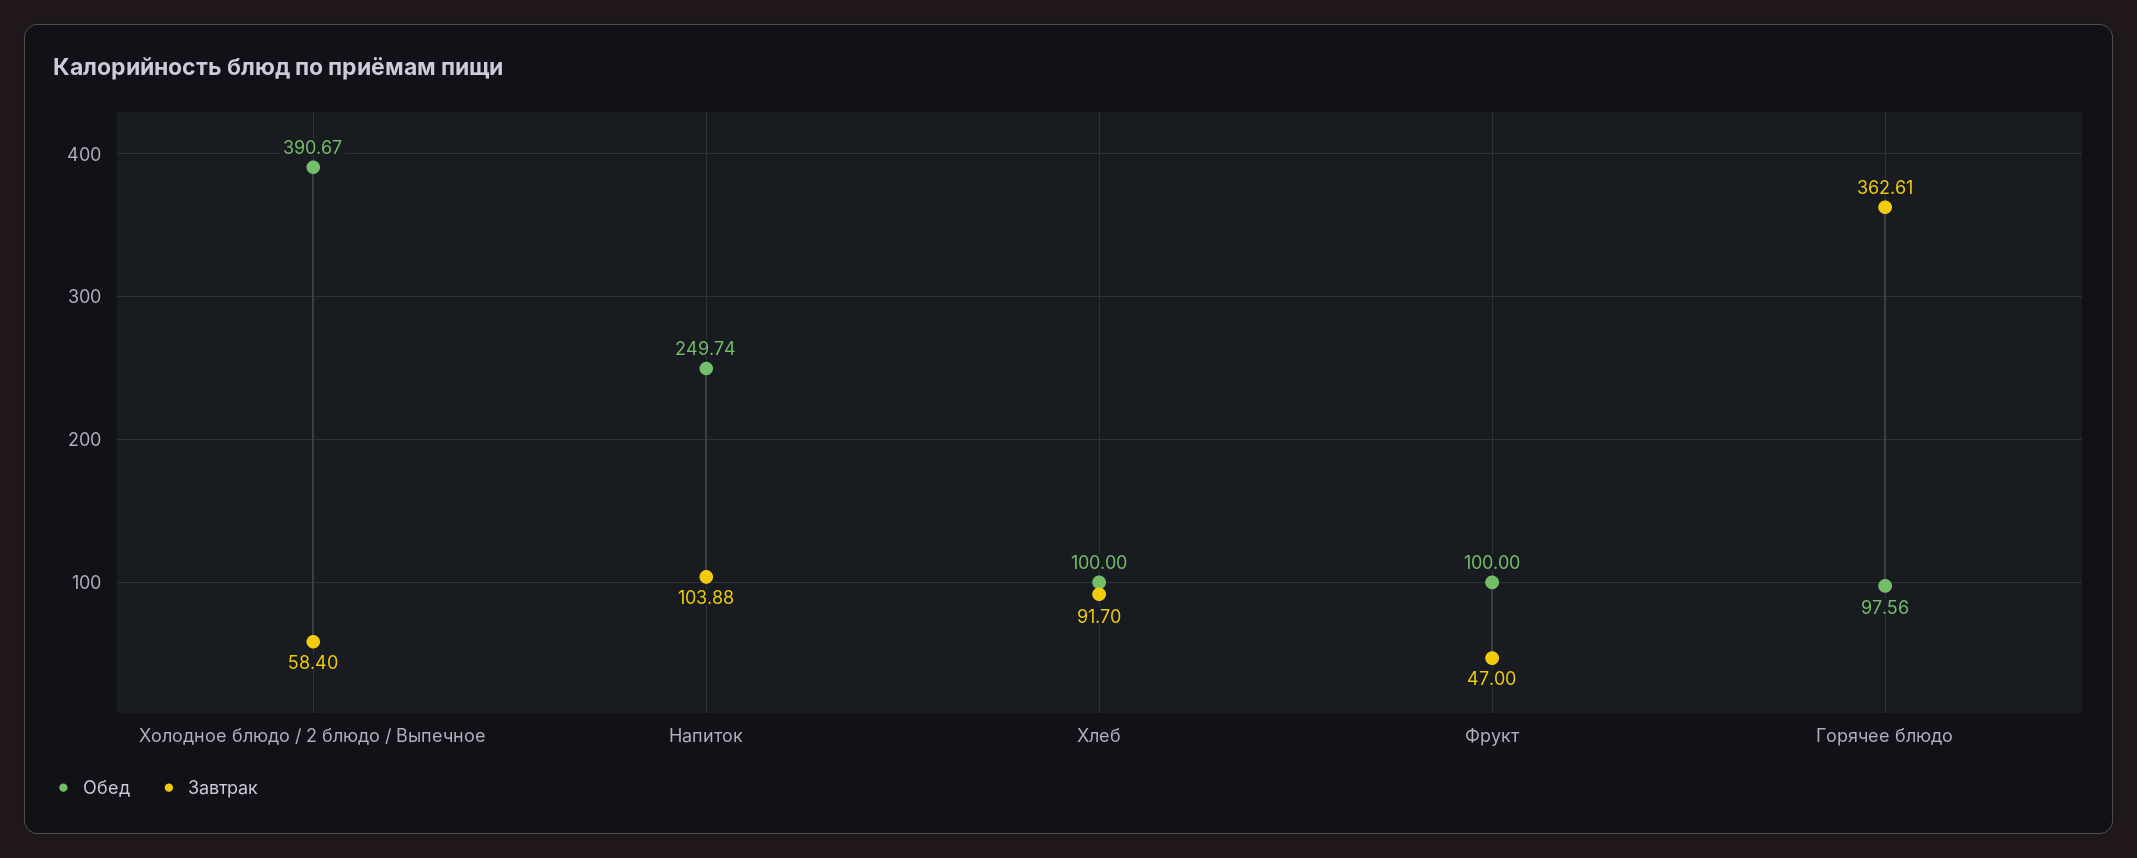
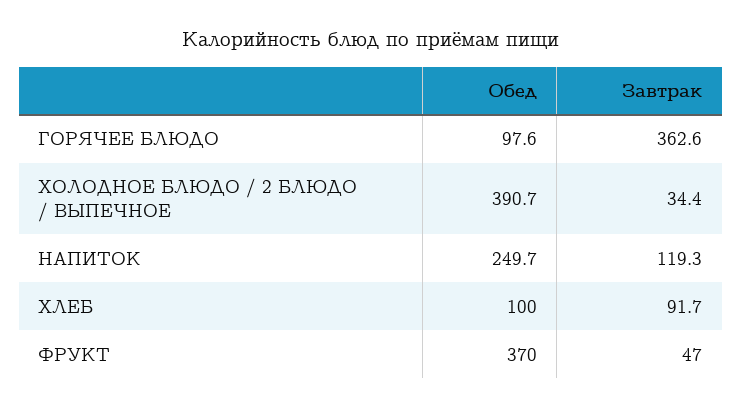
  {
    "Обед": {
      "Холодное блюдо / 2 блюдо / Выпечное": 390.67,
      "Напиток": 249.74,
      "Хлеб": 100,
-     "Фрукт": 100,
+     "Фрукт": 370,
      "Горячее блюдо": 97.56
    },
    "Завтрак": {
-     "Холодное блюдо / 2 блюдо / Выпечное": 58.4,
+     "Холодное блюдо / 2 блюдо / Выпечное": 34.4,
-     "Напиток": 103.88,
+     "Напиток": 119.3,
      "Хлеб": 91.7,
      "Фрукт": 47,
      "Горячее блюдо": 362.61
    }
  }

